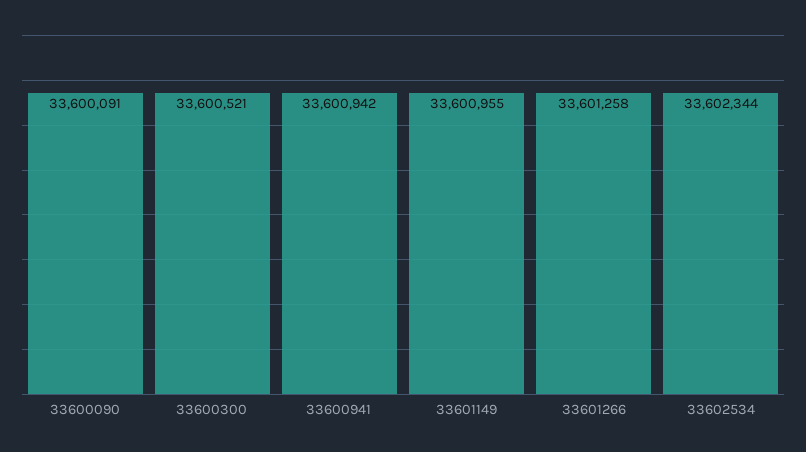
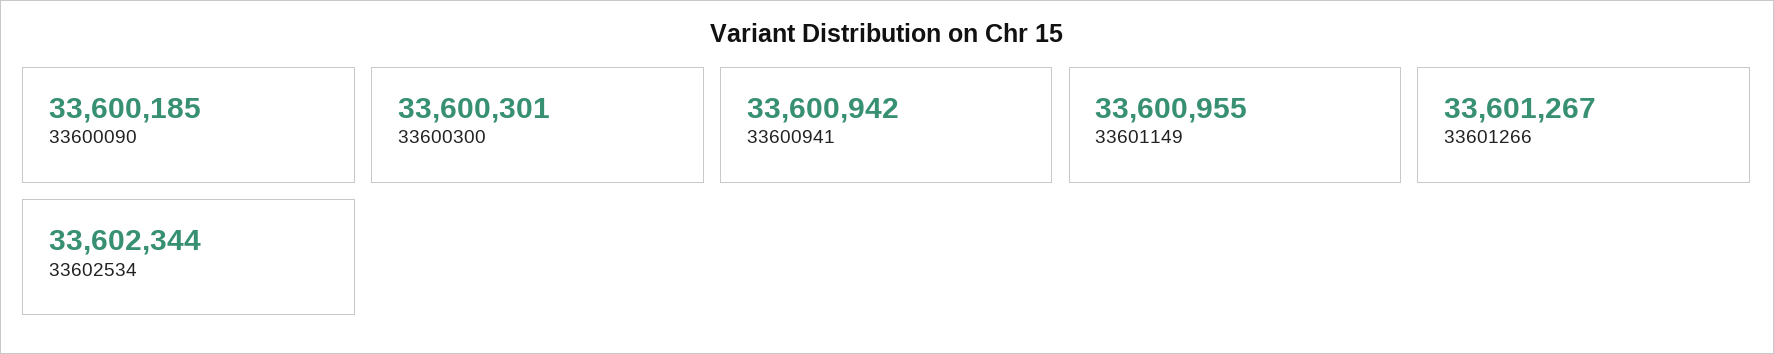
  {
-   "33600090": 33600091,
+   "33600090": 33600185,
-   "33600300": 33600521,
+   "33600300": 33600301,
    "33600941": 33600942,
    "33601149": 33600955,
-   "33601266": 33601258,
+   "33601266": 33601267,
    "33602534": 33602344
  }

